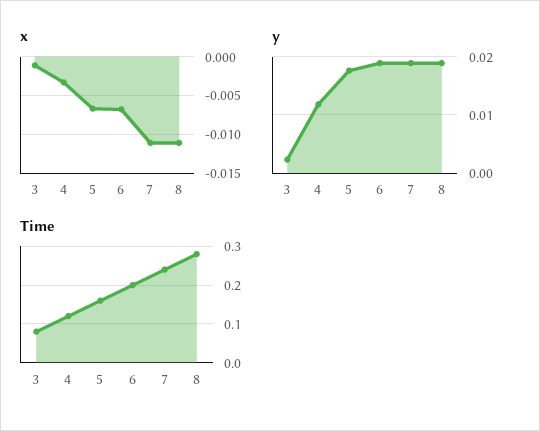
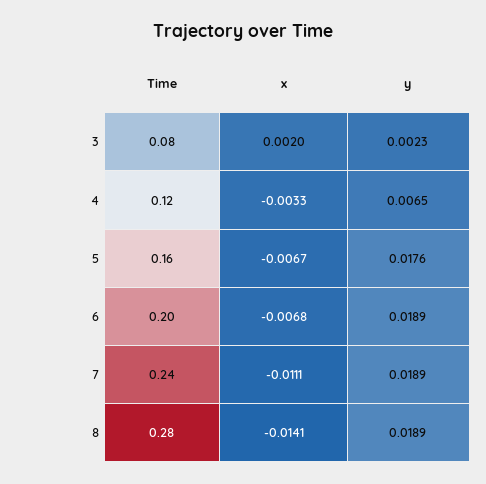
  {
    "x": {
-     "3": -0.001,
+     "3": 0.002,
      "4": -0.0033,
      "5": -0.0067,
      "6": -0.0068,
      "7": -0.0111,
-     "8": -0.011
+     "8": -0.0141
    },
    "y": {
      "3": 0.0023,
-     "4": 0.012,
+     "4": 0.0065,
      "5": 0.0176,
      "6": 0.0189,
      "7": 0.0189,
      "8": 0.0189
    },
    "Time": {
      "3": 0.08,
      "4": 0.12,
      "5": 0.16,
      "6": 0.2,
      "7": 0.24,
      "8": 0.28
    }
  }

